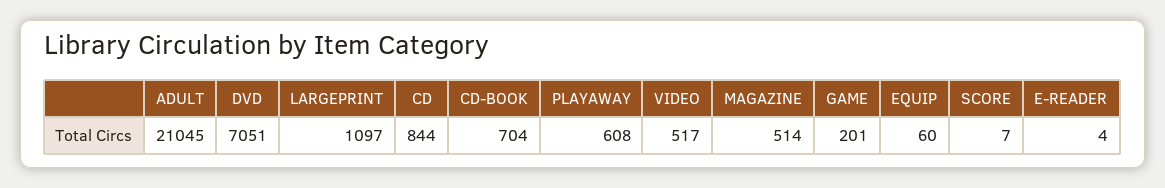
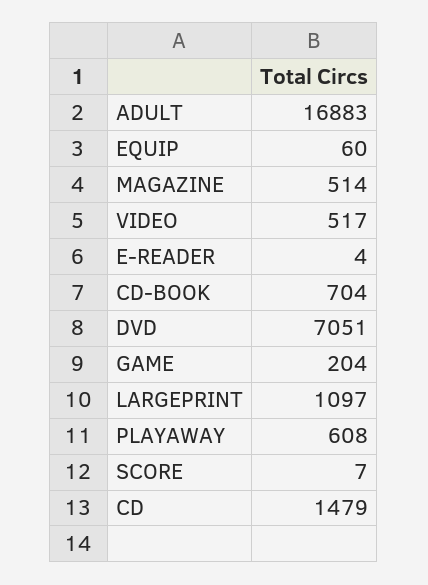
  {
-   "ADULT": 21045,
+   "ADULT": 16883,
    "DVD": 7051,
    "LARGEPRINT": 1097,
-   "CD": 844,
+   "CD": 1479,
    "CD-BOOK": 704,
    "PLAYAWAY": 608,
    "VIDEO": 517,
    "MAGAZINE": 514,
-   "GAME": 201,
+   "GAME": 204,
    "EQUIP": 60,
    "SCORE": 7,
    "E-READER": 4
  }

